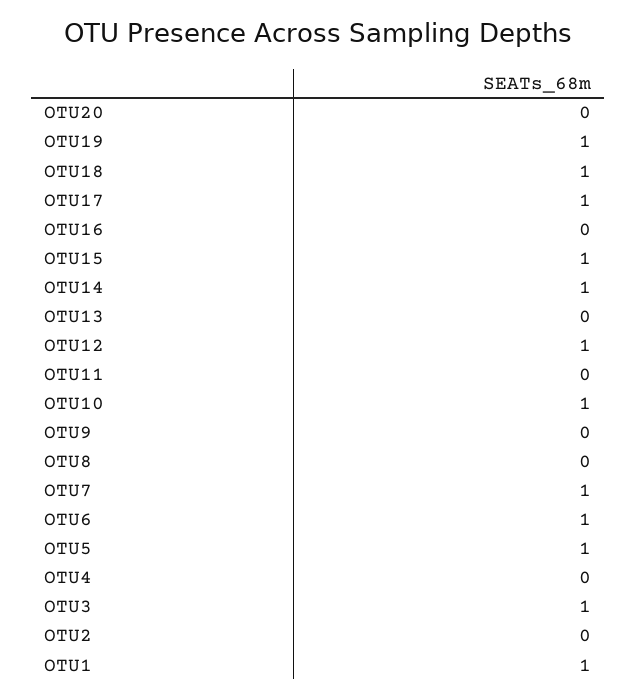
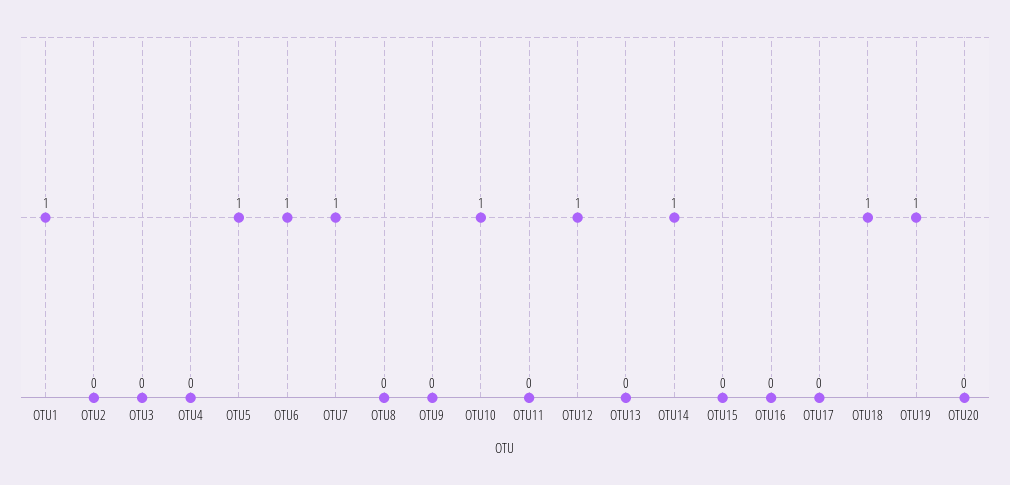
  {
    "OTU20": 0,
    "OTU19": 1,
    "OTU18": 1,
-   "OTU17": 1,
+   "OTU17": 0,
    "OTU16": 0,
-   "OTU15": 1,
+   "OTU15": 0,
    "OTU14": 1,
    "OTU13": 0,
    "OTU12": 1,
    "OTU11": 0,
    "OTU10": 1,
    "OTU9": 0,
    "OTU8": 0,
    "OTU7": 1,
    "OTU6": 1,
    "OTU5": 1,
    "OTU4": 0,
-   "OTU3": 1,
+   "OTU3": 0,
    "OTU2": 0,
    "OTU1": 1
  }

